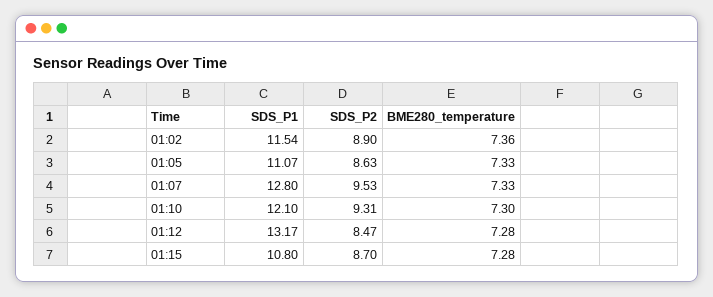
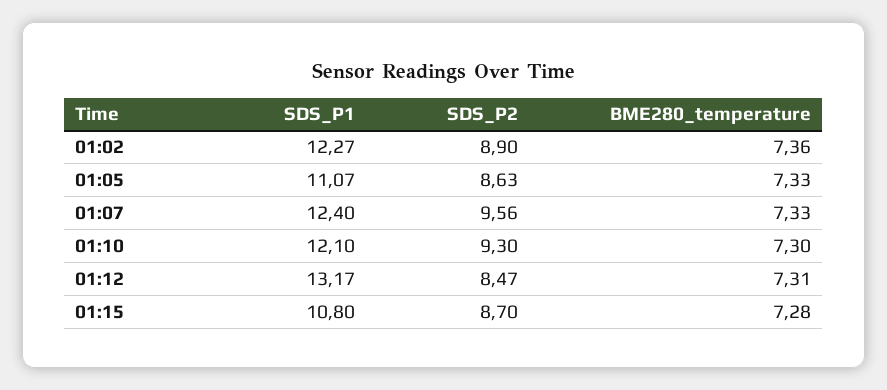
  {
    "SDS_P1": {
-     "01:02": 11.54,
+     "01:02": 12.27,
      "01:05": 11.07,
-     "01:07": 12.8,
+     "01:07": 12.4,
      "01:10": 12.1,
      "01:12": 13.17,
      "01:15": 10.8
    },
    "SDS_P2": {
      "01:02": 8.9,
      "01:05": 8.63,
-     "01:07": 9.53,
+     "01:07": 9.56,
-     "01:10": 9.31,
+     "01:10": 9.3,
      "01:12": 8.47,
      "01:15": 8.7
    },
    "BME280_temperature": {
      "01:02": 7.36,
      "01:05": 7.33,
      "01:07": 7.33,
      "01:10": 7.3,
-     "01:12": 7.28,
+     "01:12": 7.31,
      "01:15": 7.28
    }
  }

